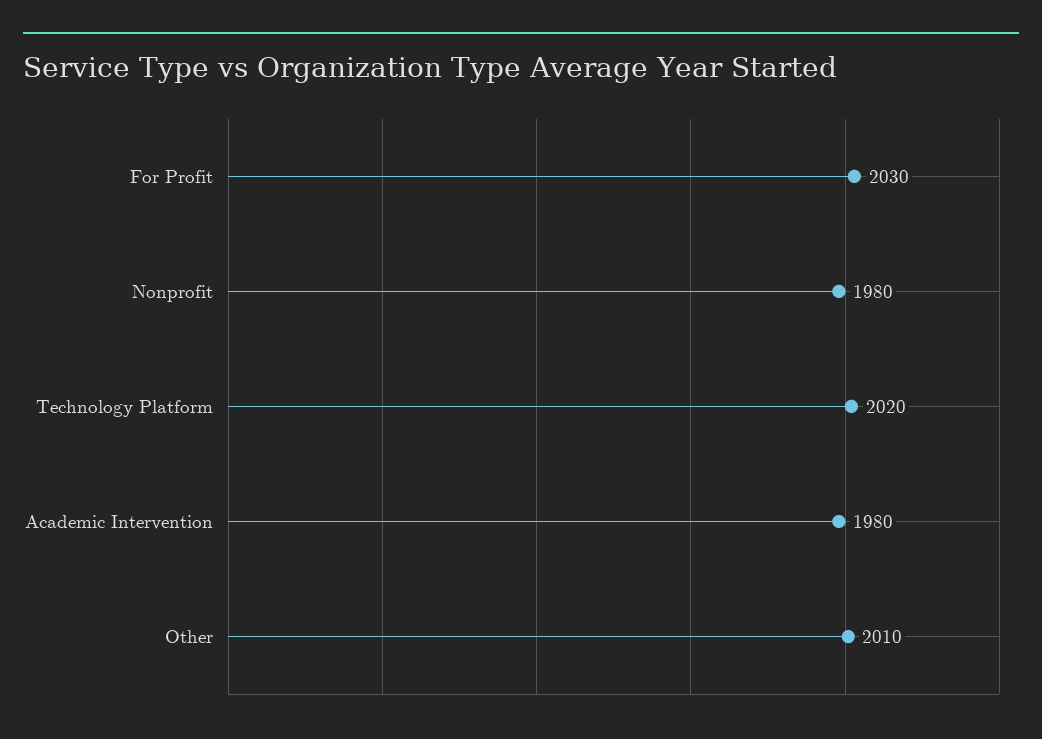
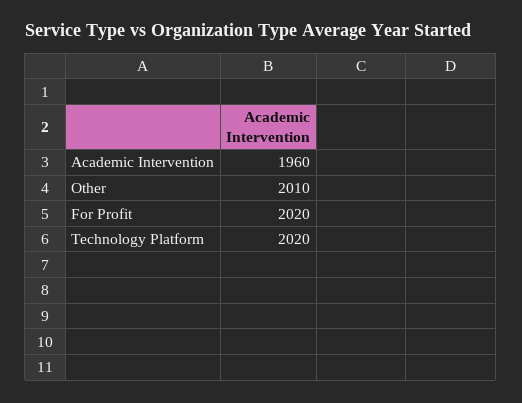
  {
-   "For Profit": 2030,
+   "For Profit": 2020,
-   "Nonprofit": 1980,
    "Technology Platform": 2020,
-   "Academic Intervention": 1980,
+   "Academic Intervention": 1960,
    "Other": 2010
  }

